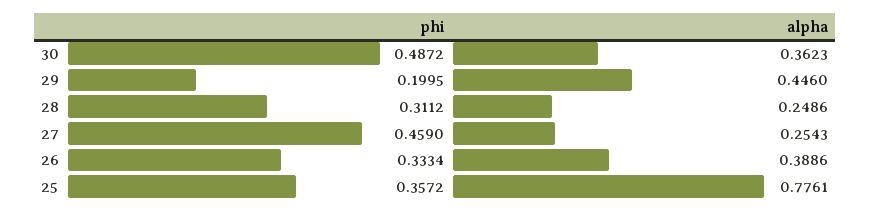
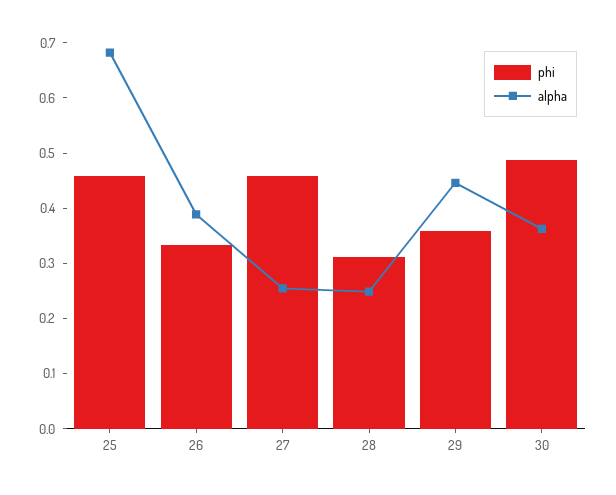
  {
    "phi": {
      "30": 0.4872,
-     "29": 0.1995,
+     "29": 0.36,
      "28": 0.3112,
      "27": 0.459,
      "26": 0.3334,
-     "25": 0.3572
+     "25": 0.46
    },
    "alpha": {
      "30": 0.3623,
      "29": 0.446,
      "28": 0.2486,
      "27": 0.2543,
      "26": 0.3886,
-     "25": 0.7761
+     "25": 0.68
    }
  }

